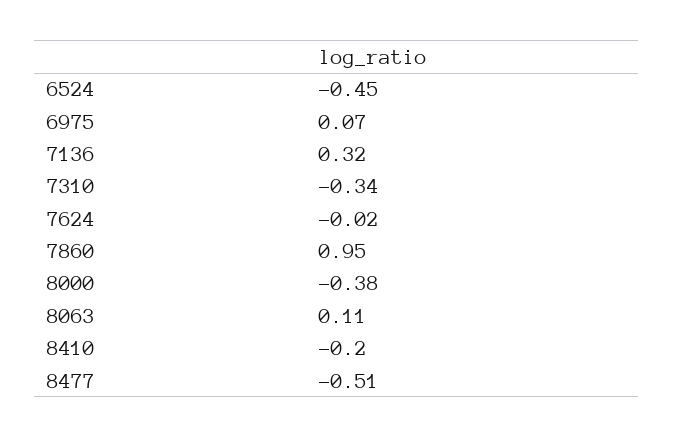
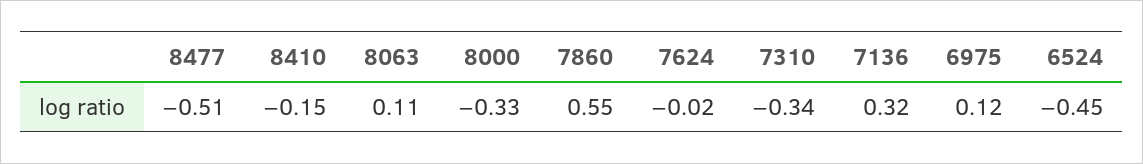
  {
    "6524": -0.45,
-   "6975": 0.07,
+   "6975": 0.12,
    "7136": 0.32,
    "7310": -0.34,
    "7624": -0.02,
-   "7860": 0.95,
+   "7860": 0.55,
-   "8000": -0.38,
+   "8000": -0.33,
    "8063": 0.11,
-   "8410": -0.2,
+   "8410": -0.15,
    "8477": -0.51
  }

